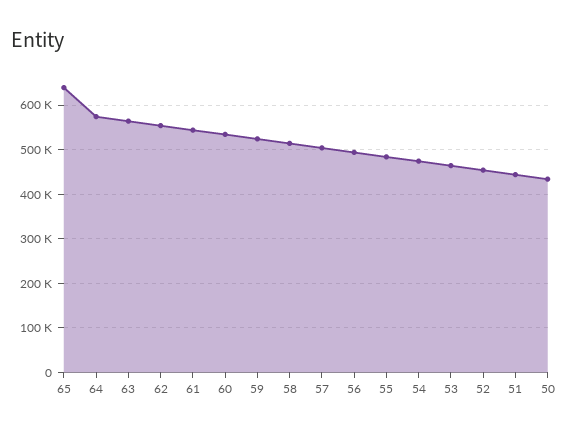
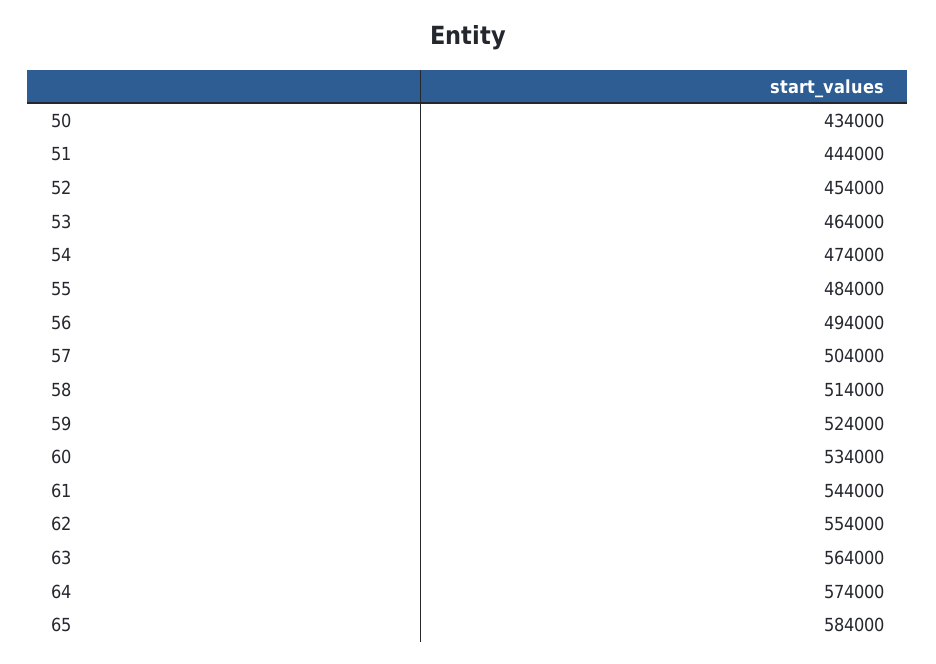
  {
-   "65": 640000,
+   "65": 584000,
    "64": 574000,
    "63": 564000,
    "62": 554000,
    "61": 544000,
    "60": 534000,
    "59": 524000,
    "58": 514000,
    "57": 504000,
    "56": 494000,
    "55": 484000,
    "54": 474000,
    "53": 464000,
    "52": 454000,
    "51": 444000,
    "50": 434000
  }

